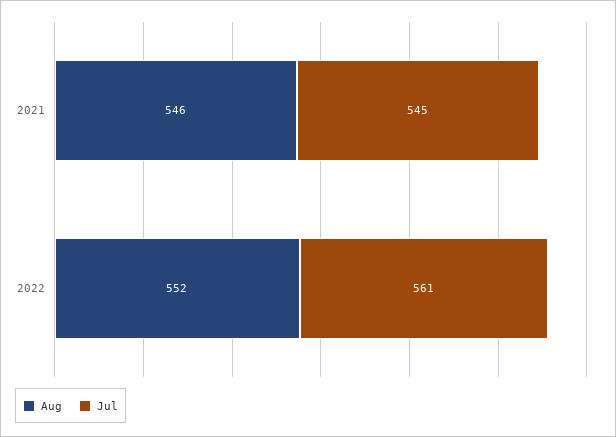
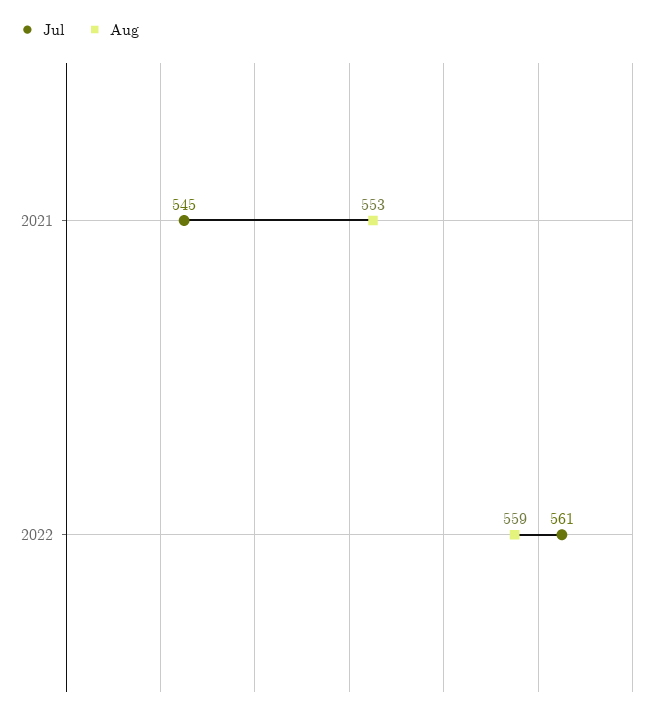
  {
    "Aug": {
-     "2021": 546,
+     "2021": 553,
-     "2022": 552
+     "2022": 559
    },
    "Jul": {
      "2021": 545,
      "2022": 561
    }
  }

